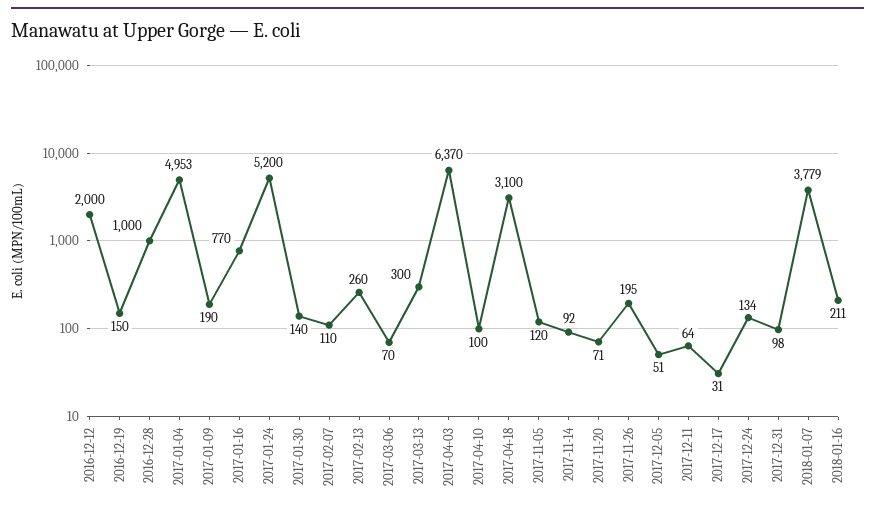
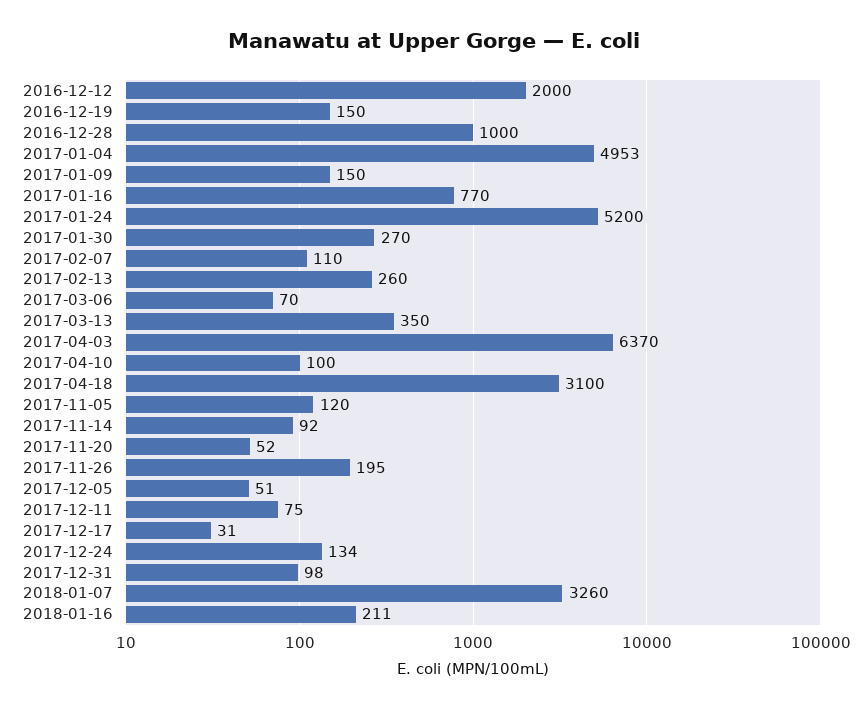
  {
    "2016-12-12": 2000,
    "2016-12-19": 150,
    "2016-12-28": 1000,
    "2017-01-04": 4953,
-   "2017-01-09": 190,
+   "2017-01-09": 150,
    "2017-01-16": 770,
    "2017-01-24": 5200,
-   "2017-01-30": 140,
+   "2017-01-30": 270,
    "2017-02-07": 110,
    "2017-02-13": 260,
    "2017-03-06": 70,
-   "2017-03-13": 300,
+   "2017-03-13": 350,
    "2017-04-03": 6370,
    "2017-04-10": 100,
    "2017-04-18": 3100,
    "2017-11-05": 120,
    "2017-11-14": 92,
-   "2017-11-20": 71,
+   "2017-11-20": 52,
    "2017-11-26": 195,
    "2017-12-05": 51,
-   "2017-12-11": 64,
+   "2017-12-11": 75,
    "2017-12-17": 31,
    "2017-12-24": 134,
    "2017-12-31": 98,
-   "2018-01-07": 3779,
+   "2018-01-07": 3260,
    "2018-01-16": 211
  }

